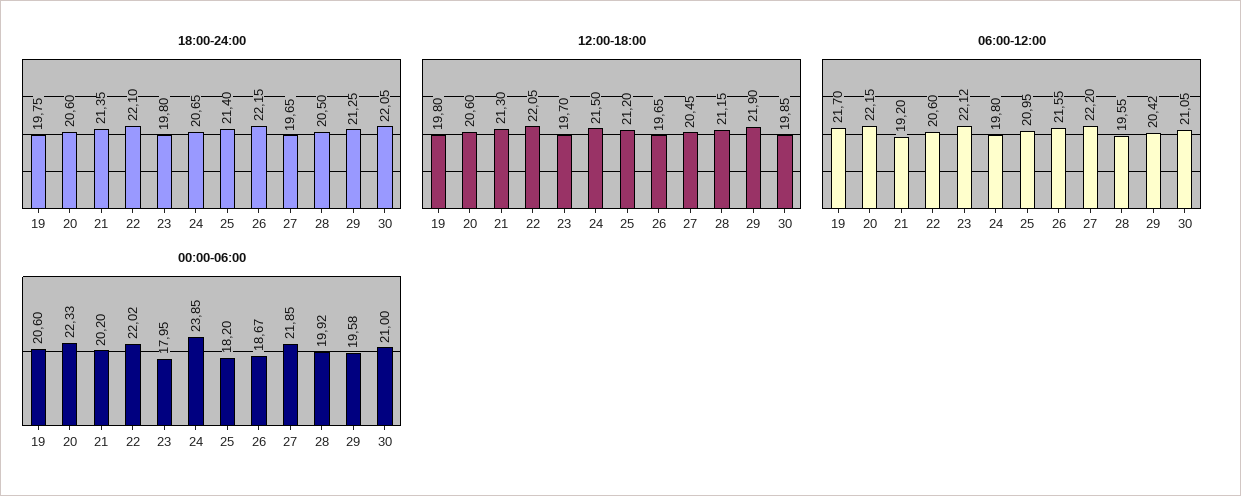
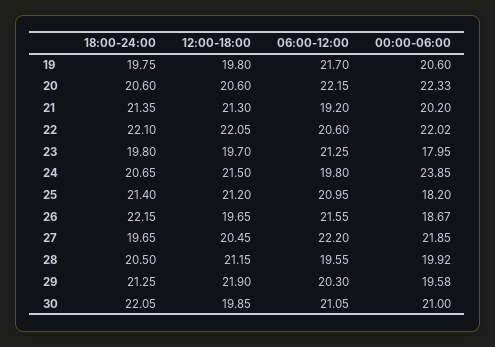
  {
    "18:00-24:00": {
      "19": 19.75,
      "20": 20.6,
      "21": 21.35,
      "22": 22.1,
      "23": 19.8,
      "24": 20.65,
      "25": 21.4,
      "26": 22.15,
      "27": 19.65,
      "28": 20.5,
      "29": 21.25,
      "30": 22.05
    },
    "12:00-18:00": {
      "19": 19.8,
      "20": 20.6,
      "21": 21.3,
      "22": 22.05,
      "23": 19.7,
      "24": 21.5,
      "25": 21.2,
      "26": 19.65,
      "27": 20.45,
      "28": 21.15,
      "29": 21.9,
      "30": 19.85
    },
    "06:00-12:00": {
      "19": 21.7,
      "20": 22.15,
      "21": 19.2,
      "22": 20.6,
-     "23": 22.12,
+     "23": 21.25,
      "24": 19.8,
      "25": 20.95,
      "26": 21.55,
      "27": 22.2,
      "28": 19.55,
-     "29": 20.42,
+     "29": 20.3,
      "30": 21.05
    },
    "00:00-06:00": {
      "19": 20.6,
      "20": 22.33,
      "21": 20.2,
      "22": 22.02,
      "23": 17.95,
      "24": 23.85,
      "25": 18.2,
      "26": 18.67,
      "27": 21.85,
      "28": 19.92,
      "29": 19.58,
      "30": 21
    }
  }

